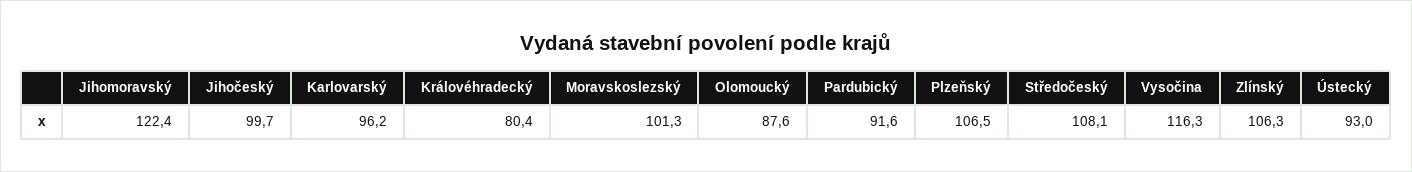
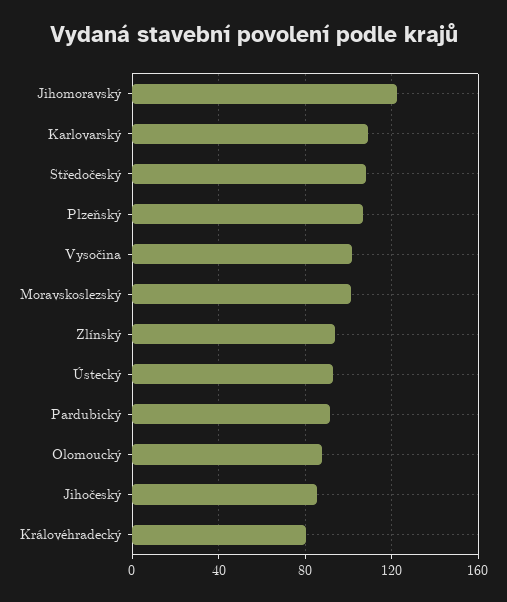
  {
    "Jihomoravský": 122.4,
-   "Jihočeský": 99.7,
+   "Jihočeský": 85,
-   "Karlovarský": 96.2,
+   "Karlovarský": 110,
    "Královéhradecký": 80.4,
    "Moravskoslezský": 101.3,
    "Olomoucký": 87.6,
    "Pardubický": 91.6,
    "Plzeňský": 106.5,
    "Středočeský": 108.1,
-   "Vysočina": 116.3,
+   "Vysočina": 100,
-   "Zlínský": 106.3,
+   "Zlínský": 95,
    "Ústecký": 93
  }

